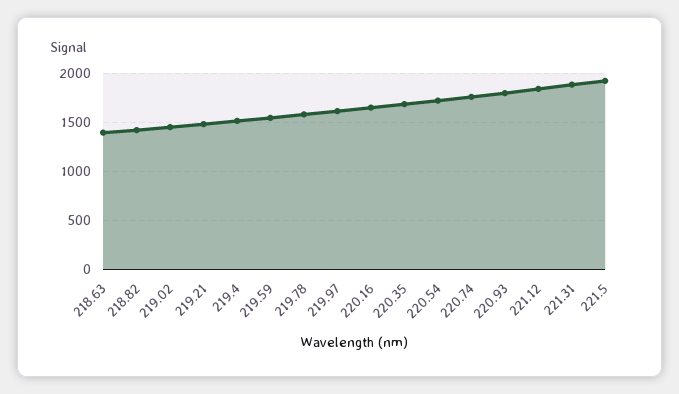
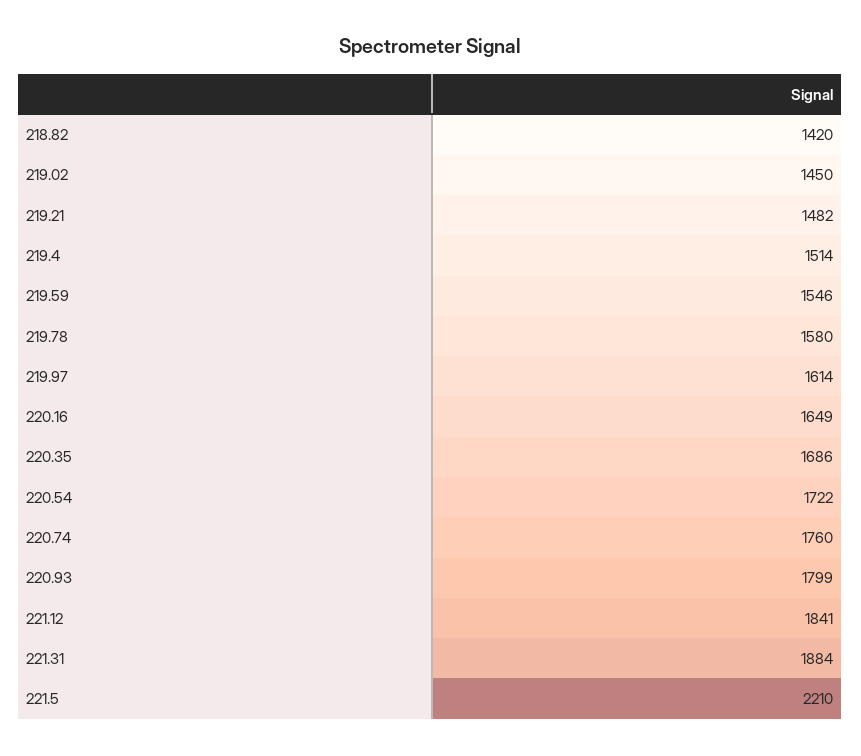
  {
-   "218.63": 1400,
    "218.82": 1420,
    "219.02": 1450,
    "219.21": 1482,
    "219.4": 1514,
    "219.59": 1546,
    "219.78": 1580,
    "219.97": 1614,
    "220.16": 1649,
    "220.35": 1686,
    "220.54": 1722,
    "220.74": 1760,
    "220.93": 1799,
    "221.12": 1841,
    "221.31": 1884,
-   "221.5": 1900
+   "221.5": 2210
  }

